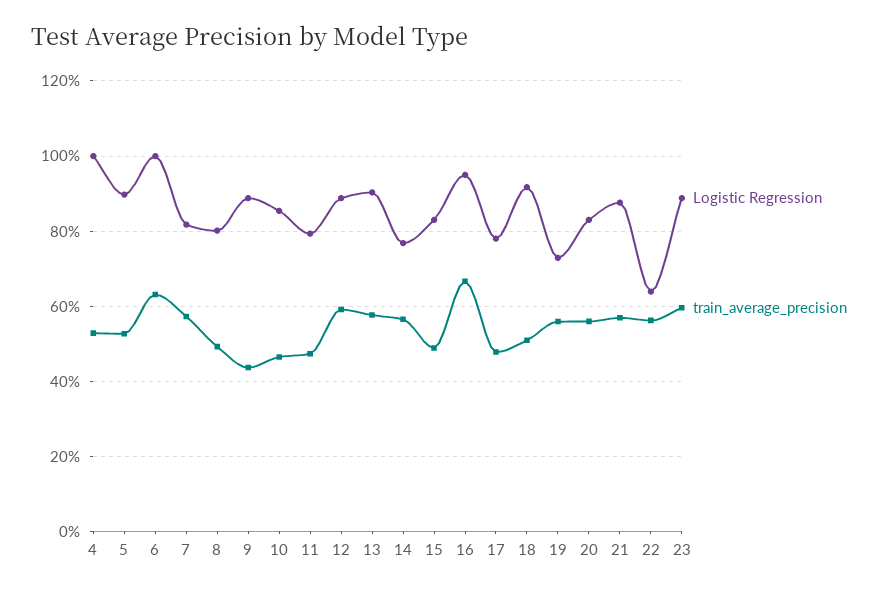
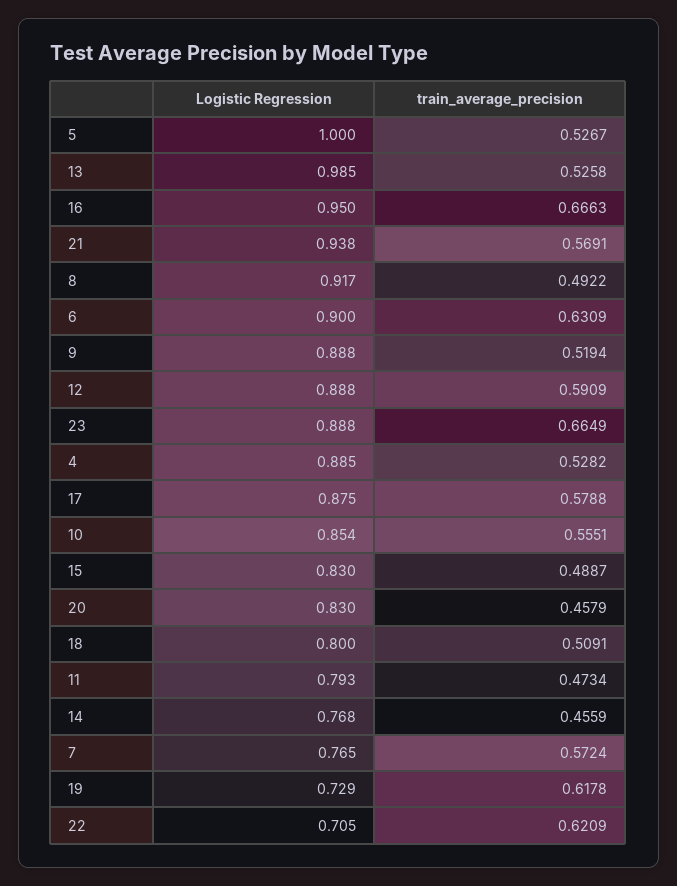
  {
    "Logistic Regression": {
-     "4": 1,
+     "4": 0.885,
-     "5": 0.9,
+     "5": 1,
-     "6": 1,
+     "6": 0.9,
-     "7": 0.82,
+     "7": 0.765,
-     "8": 0.8,
+     "8": 0.917,
      "9": 0.888,
      "10": 0.854,
      "11": 0.793,
      "12": 0.888,
-     "13": 0.9,
+     "13": 0.985,
      "14": 0.768,
      "15": 0.83,
      "16": 0.95,
-     "17": 0.78,
+     "17": 0.875,
-     "18": 0.92,
+     "18": 0.8,
      "19": 0.729,
      "20": 0.83,
-     "21": 0.88,
+     "21": 0.938,
-     "22": 0.64,
+     "22": 0.705,
      "23": 0.888
    },
    "train_average_precision": {
      "4": 0.5282,
      "5": 0.5267,
      "6": 0.6309,
      "7": 0.5724,
      "8": 0.4922,
-     "9": 0.44,
+     "9": 0.5194,
-     "10": 0.46,
+     "10": 0.5551,
      "11": 0.4734,
      "12": 0.5909,
-     "13": 0.58,
+     "13": 0.5258,
-     "14": 0.56,
+     "14": 0.4559,
      "15": 0.4887,
      "16": 0.6663,
-     "17": 0.48,
+     "17": 0.5788,
      "18": 0.5091,
-     "19": 0.56,
+     "19": 0.6178,
-     "20": 0.56,
+     "20": 0.4579,
      "21": 0.5691,
-     "22": 0.56,
+     "22": 0.6209,
-     "23": 0.6
+     "23": 0.6649
    }
  }

